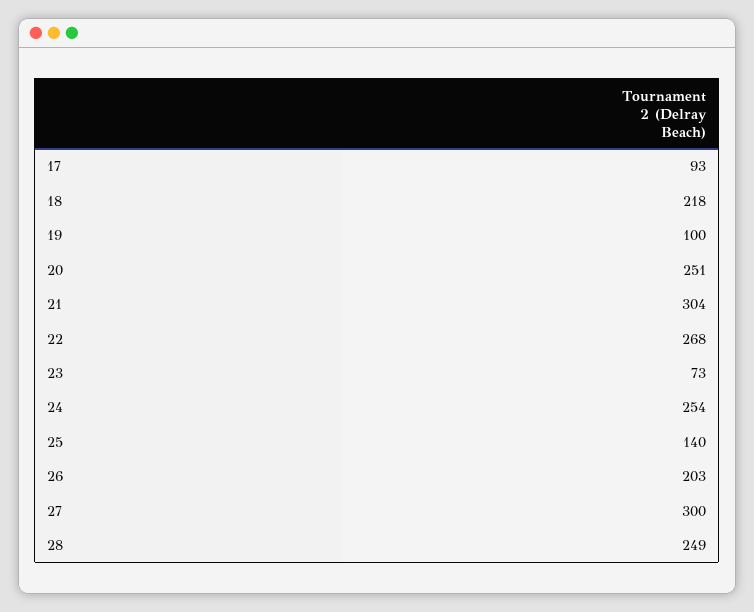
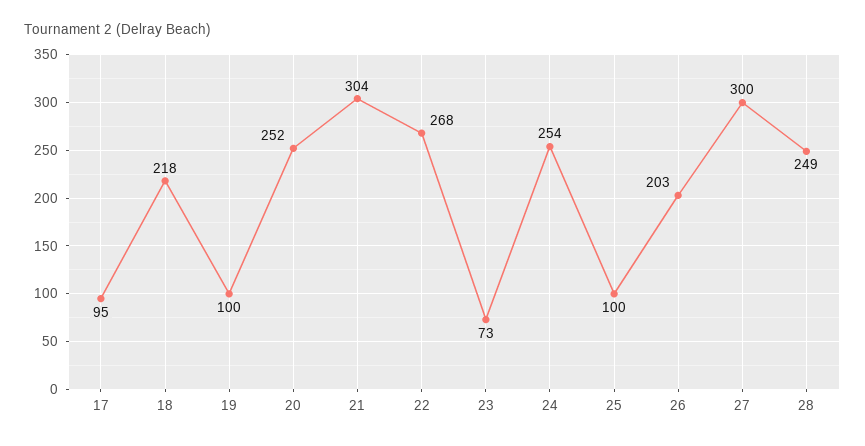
  {
-   "17": 93,
+   "17": 95,
    "18": 218,
    "19": 100,
-   "20": 251,
+   "20": 252,
    "21": 304,
    "22": 268,
    "23": 73,
    "24": 254,
-   "25": 140,
+   "25": 100,
    "26": 203,
    "27": 300,
    "28": 249
  }

